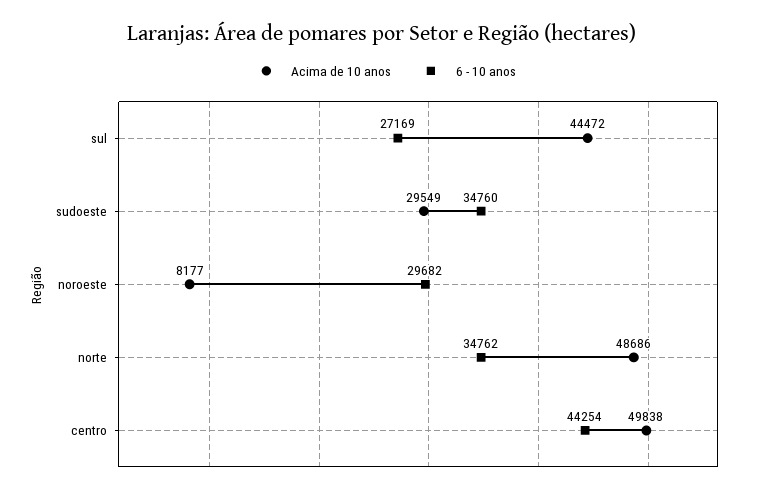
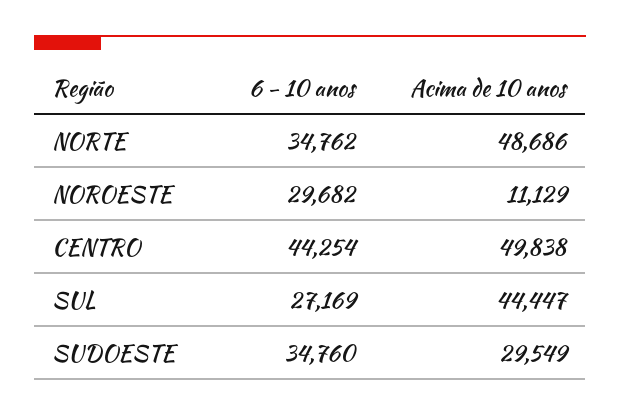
  {
    "Acima de 10 anos": {
-     "sul": 44472,
+     "sul": 44447,
      "sudoeste": 29549,
-     "noroeste": 8177,
+     "noroeste": 11129,
      "norte": 48686,
      "centro": 49838
    },
    "6 - 10 anos": {
      "sul": 27169,
      "sudoeste": 34760,
      "noroeste": 29682,
      "norte": 34762,
      "centro": 44254
    }
  }

